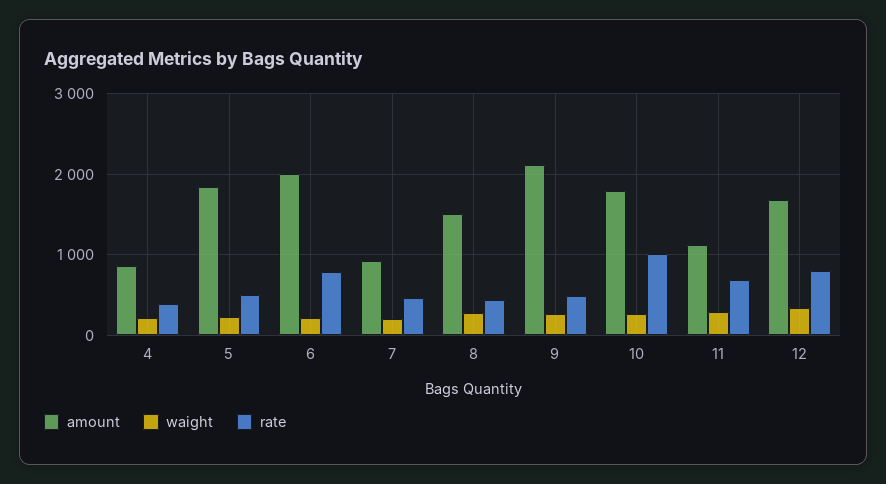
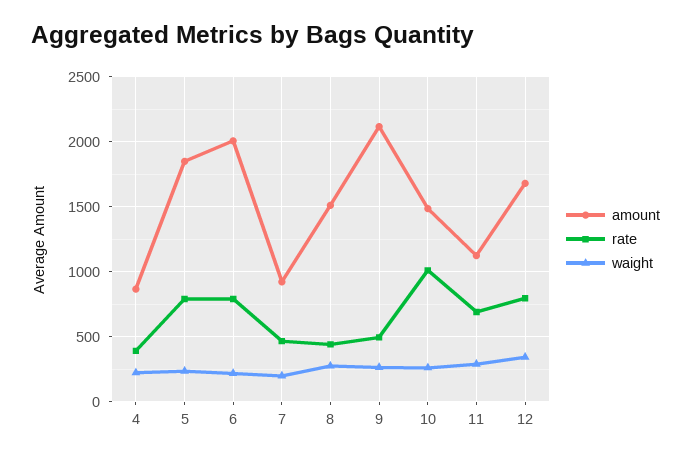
  {
    "amount": {
      "4": 850,
      "5": 1850,
      "6": 2000,
      "7": 900,
      "8": 1500,
      "9": 2100,
-     "10": 1800,
+     "10": 1500,
      "11": 1100,
      "12": 1700
    },
    "waight": {
      "4": 200,
      "5": 250,
      "6": 200,
      "7": 200,
      "8": 250,
      "9": 250,
      "10": 250,
      "11": 300,
      "12": 350
    },
    "rate": {
      "4": 400,
-     "5": 500,
+     "5": 800,
      "6": 800,
      "7": 450,
      "8": 450,
      "9": 500,
      "10": 1000,
      "11": 700,
      "12": 800
    }
  }

